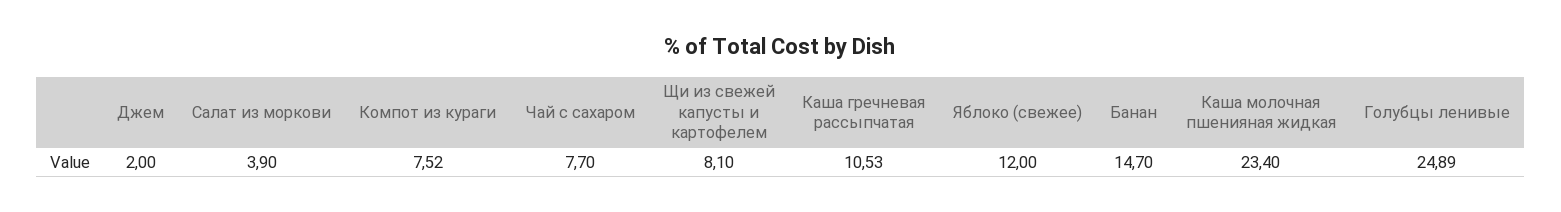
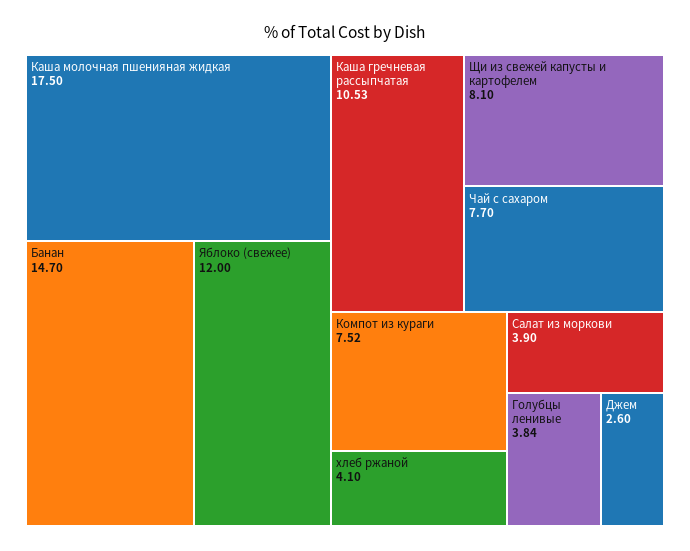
  {
-   "Джем": 2,
+   "Джем": 2.6,
    "Салат из моркови": 3.9,
    "Компот из кураги": 7.52,
    "Чай с сахаром": 7.7,
    "Щи из свежей капусты и картофелем": 8.1,
    "Каша гречневая рассыпчатая": 10.53,
    "Яблоко (свежее)": 12,
    "Банан": 14.7,
-   "Каша молочная пшенияная жидкая": 23.4,
+   "Каша молочная пшенияная жидкая": 17.5,
-   "Голубцы ленивые": 24.89
+   "Голубцы ленивые": 3.84,
+   "хлеб ржаной": 4.1
  }

